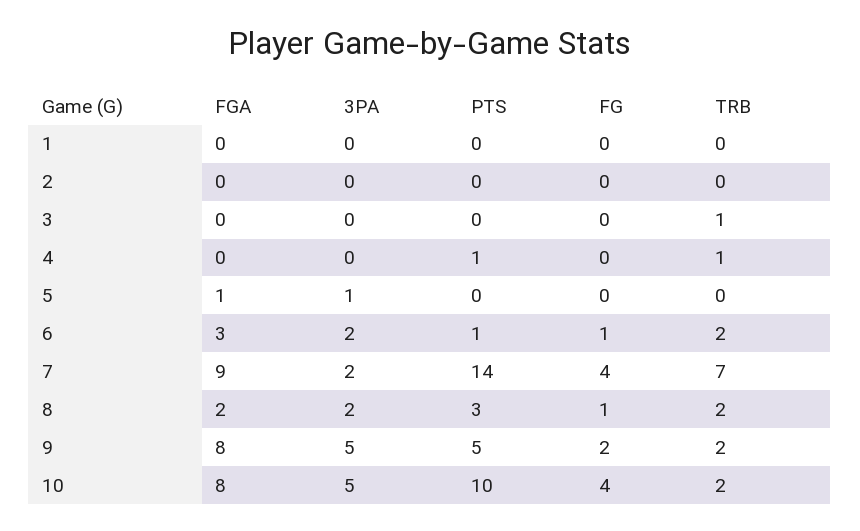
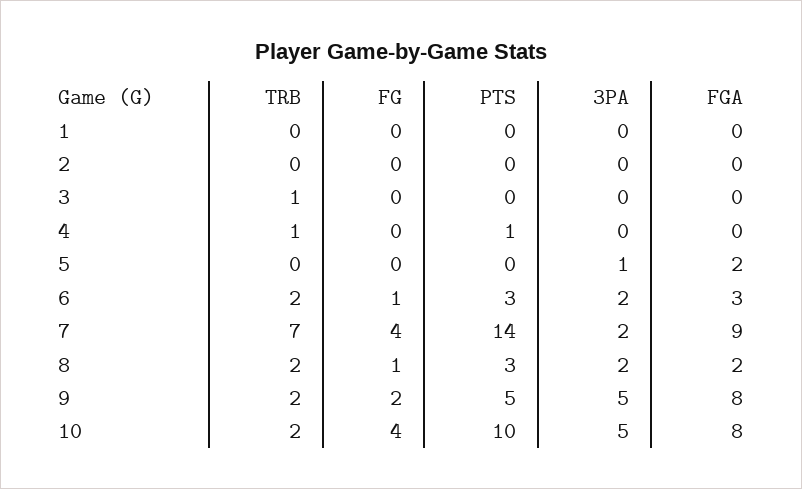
  {
    "FGA": {
      "1": 0,
      "2": 0,
      "3": 0,
      "4": 0,
-     "5": 1,
+     "5": 2,
      "6": 3,
      "7": 9,
      "8": 2,
      "9": 8,
      "10": 8
    },
    "3PA": {
      "1": 0,
      "2": 0,
      "3": 0,
      "4": 0,
      "5": 1,
      "6": 2,
      "7": 2,
      "8": 2,
      "9": 5,
      "10": 5
    },
    "PTS": {
      "1": 0,
      "2": 0,
      "3": 0,
      "4": 1,
      "5": 0,
-     "6": 1,
+     "6": 3,
      "7": 14,
      "8": 3,
      "9": 5,
      "10": 10
    },
    "FG": {
      "1": 0,
      "2": 0,
      "3": 0,
      "4": 0,
      "5": 0,
      "6": 1,
      "7": 4,
      "8": 1,
      "9": 2,
      "10": 4
    },
    "TRB": {
      "1": 0,
      "2": 0,
      "3": 1,
      "4": 1,
      "5": 0,
      "6": 2,
      "7": 7,
      "8": 2,
      "9": 2,
      "10": 2
    }
  }

